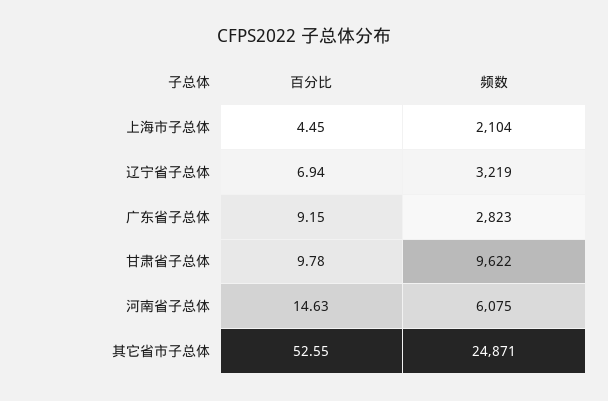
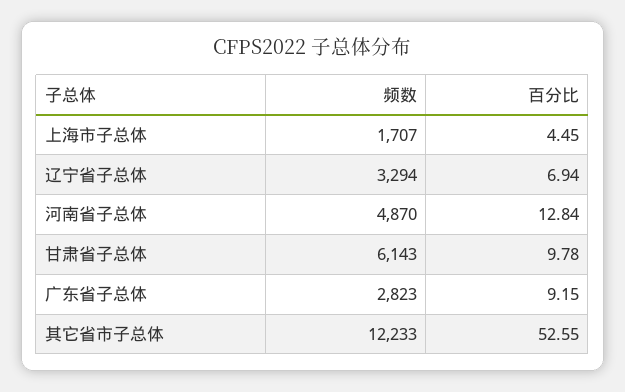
  {
    "百分比": {
      "上海市子总体": 4.45,
      "辽宁省子总体": 6.94,
      "广东省子总体": 9.15,
      "甘肃省子总体": 9.78,
-     "河南省子总体": 14.63,
+     "河南省子总体": 12.84,
      "其它省市子总体": 52.55
    },
    "频数": {
-     "上海市子总体": 2104,
+     "上海市子总体": 1707,
-     "辽宁省子总体": 3219,
+     "辽宁省子总体": 3294,
      "广东省子总体": 2823,
-     "甘肃省子总体": 9622,
+     "甘肃省子总体": 6143,
-     "河南省子总体": 6075,
+     "河南省子总体": 4870,
-     "其它省市子总体": 24871
+     "其它省市子总体": 12233
    }
  }

